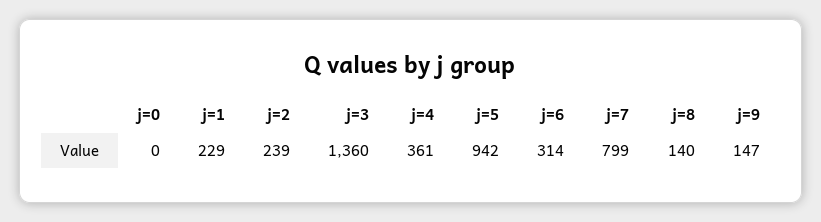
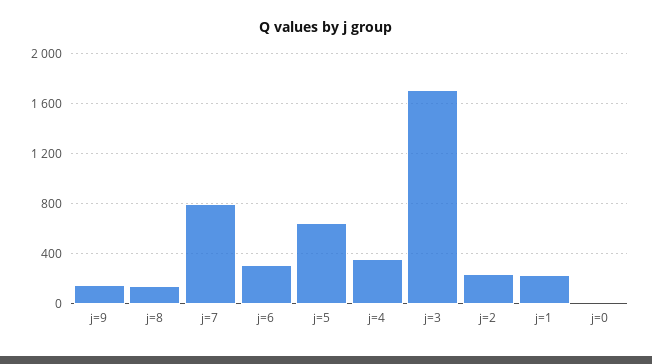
  {
    "j=0": 0,
    "j=1": 229,
    "j=2": 239,
-   "j=3": 1360,
+   "j=3": 1700,
    "j=4": 361,
-   "j=5": 942,
+   "j=5": 650,
    "j=6": 314,
    "j=7": 799,
    "j=8": 140,
    "j=9": 147
  }

